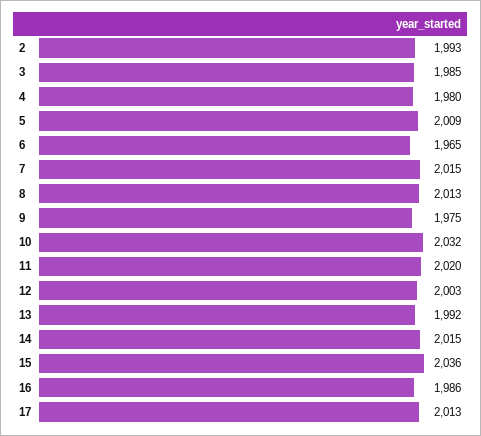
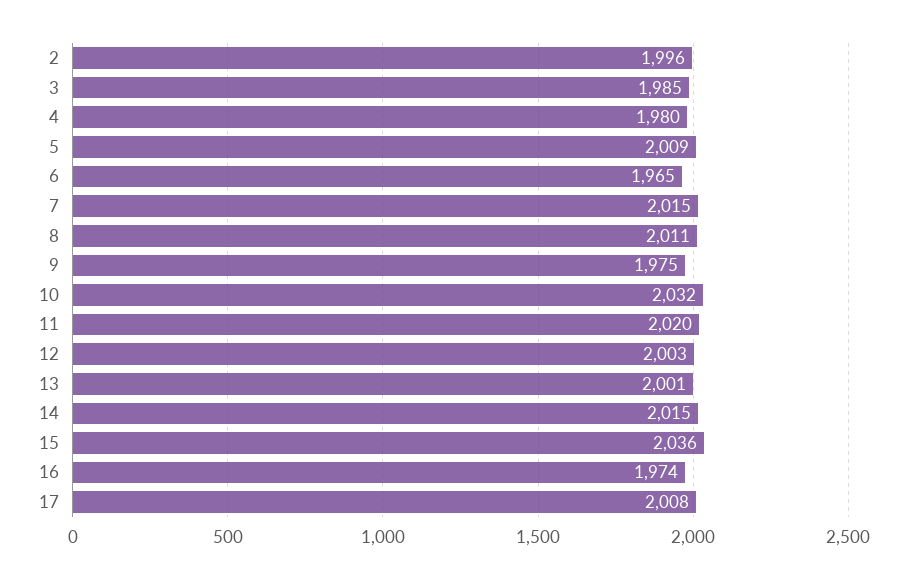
  {
-   "2": 1993,
+   "2": 1996,
    "3": 1985,
    "4": 1980,
    "5": 2009,
    "6": 1965,
    "7": 2015,
-   "8": 2013,
+   "8": 2011,
    "9": 1975,
    "10": 2032,
    "11": 2020,
    "12": 2003,
-   "13": 1992,
+   "13": 2001,
    "14": 2015,
    "15": 2036,
-   "16": 1986,
+   "16": 1974,
-   "17": 2013
+   "17": 2008
  }

